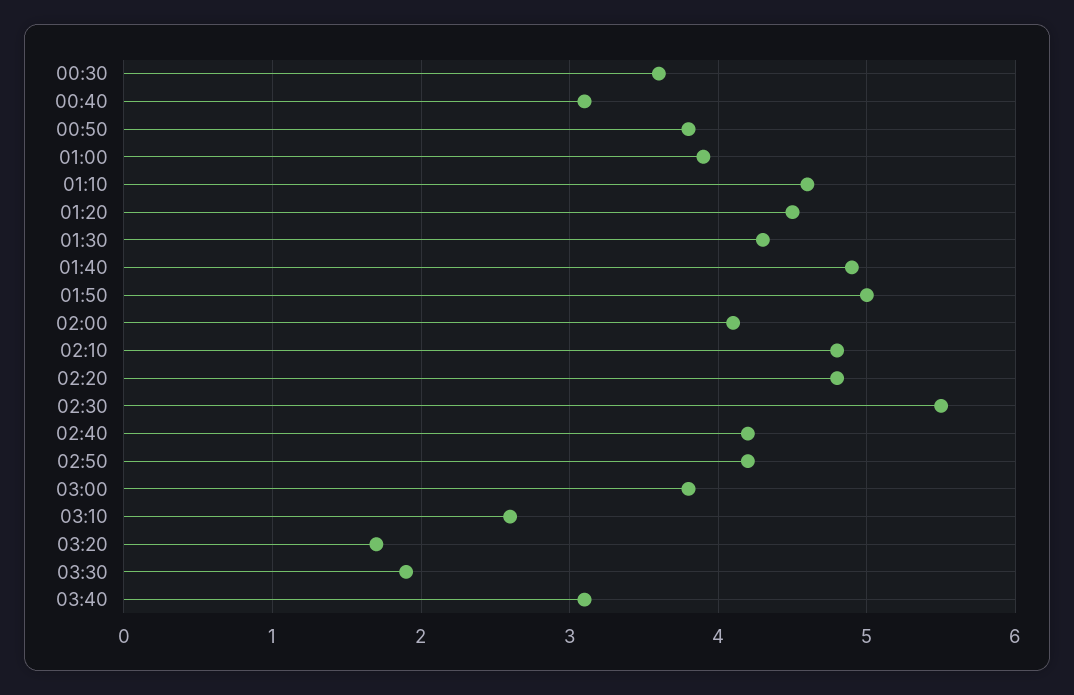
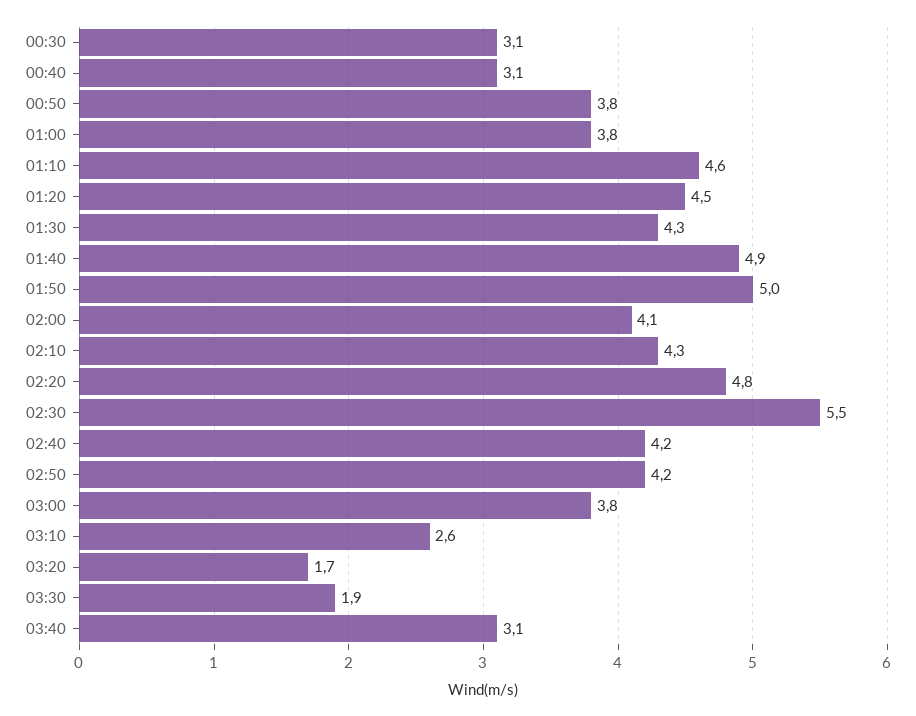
  {
-   "00:30": 3.6,
+   "00:30": 3.1,
    "00:40": 3.1,
    "00:50": 3.8,
-   "01:00": 3.9,
+   "01:00": 3.8,
    "01:10": 4.6,
    "01:20": 4.5,
    "01:30": 4.3,
    "01:40": 4.9,
    "01:50": 5,
    "02:00": 4.1,
-   "02:10": 4.8,
+   "02:10": 4.3,
    "02:20": 4.8,
    "02:30": 5.5,
    "02:40": 4.2,
    "02:50": 4.2,
    "03:00": 3.8,
    "03:10": 2.6,
    "03:20": 1.7,
    "03:30": 1.9,
    "03:40": 3.1
  }

